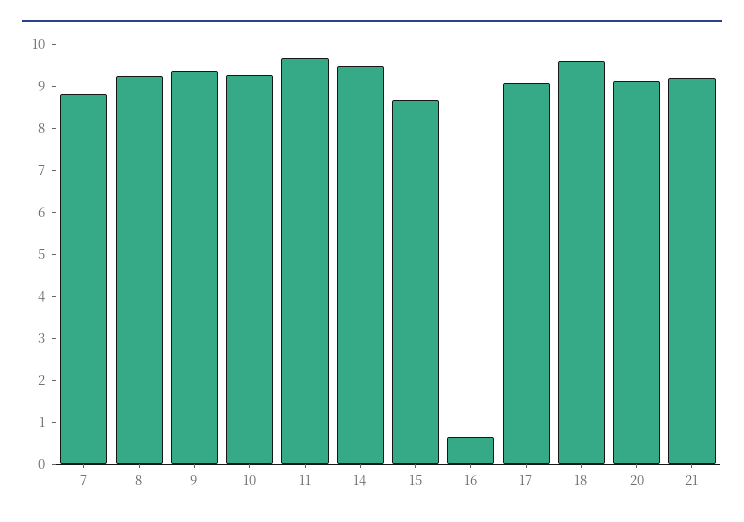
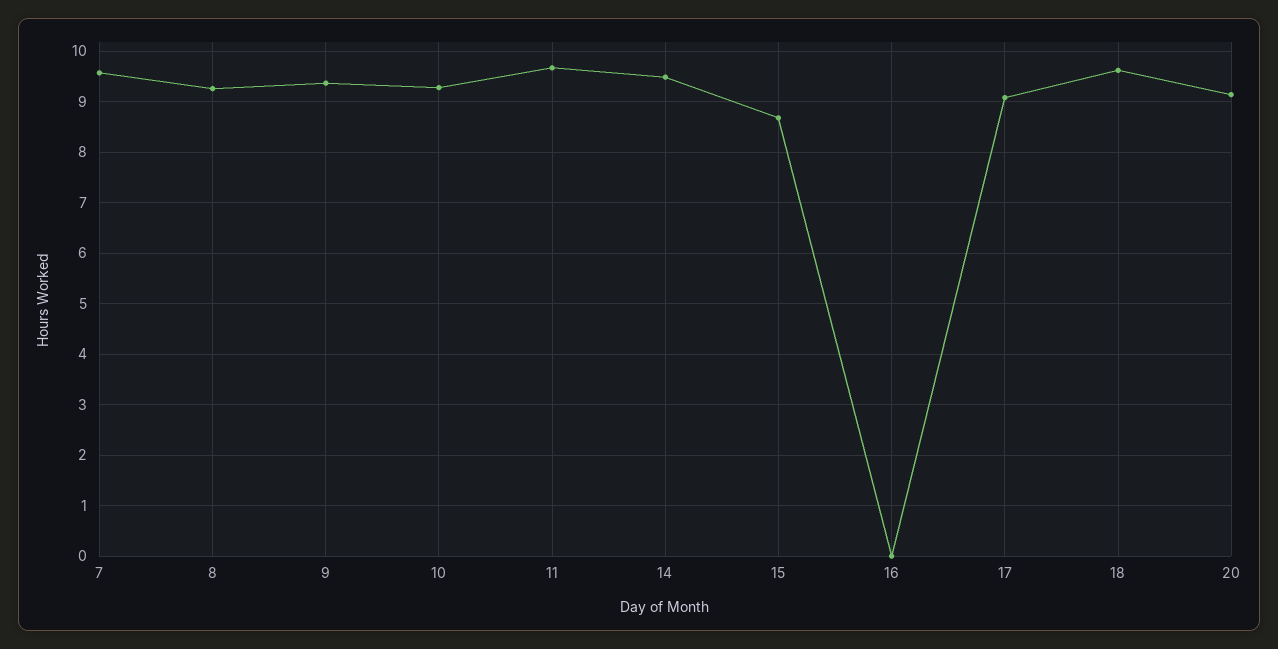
  {
-   "7": 8.8,
+   "7": 9.6,
    "8": 9.2,
    "9": 9.4,
    "10": 9.2,
    "11": 9.6,
    "14": 9.4,
    "15": 8.6,
-   "16": 0.6,
+   "16": 0,
    "17": 9,
    "18": 9.6,
-   "20": 9.2,
+   "20": 9.2
-   "21": 9.2
  }

